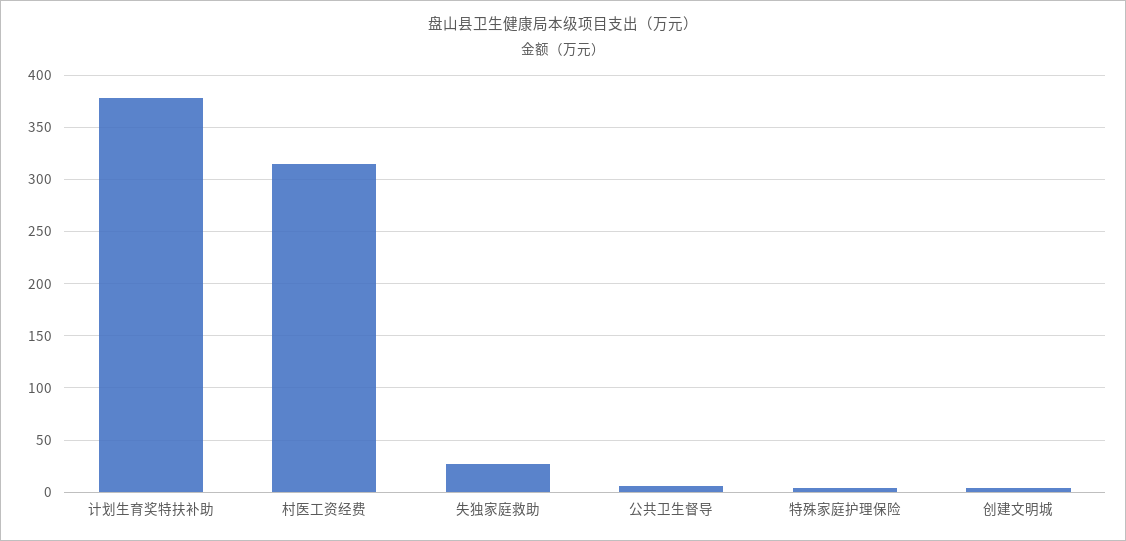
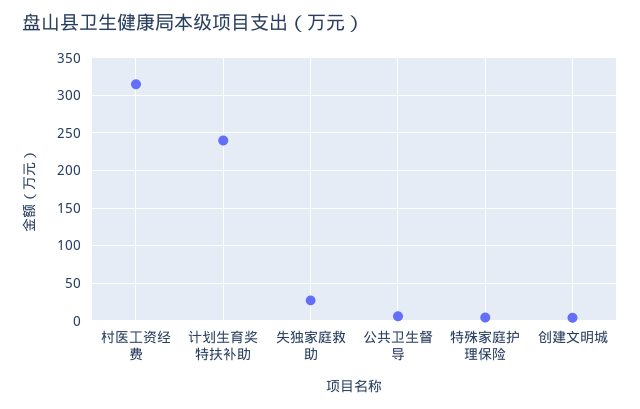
  {
-   "计划生育奖特扶补助": 380,
+   "计划生育奖特扶补助": 240,
    "村医工资经费": 320,
    "失独家庭救助": 30,
    "公共卫生督导": 10,
    "特殊家庭护理保险": 0,
    "创建文明城": 0
  }

